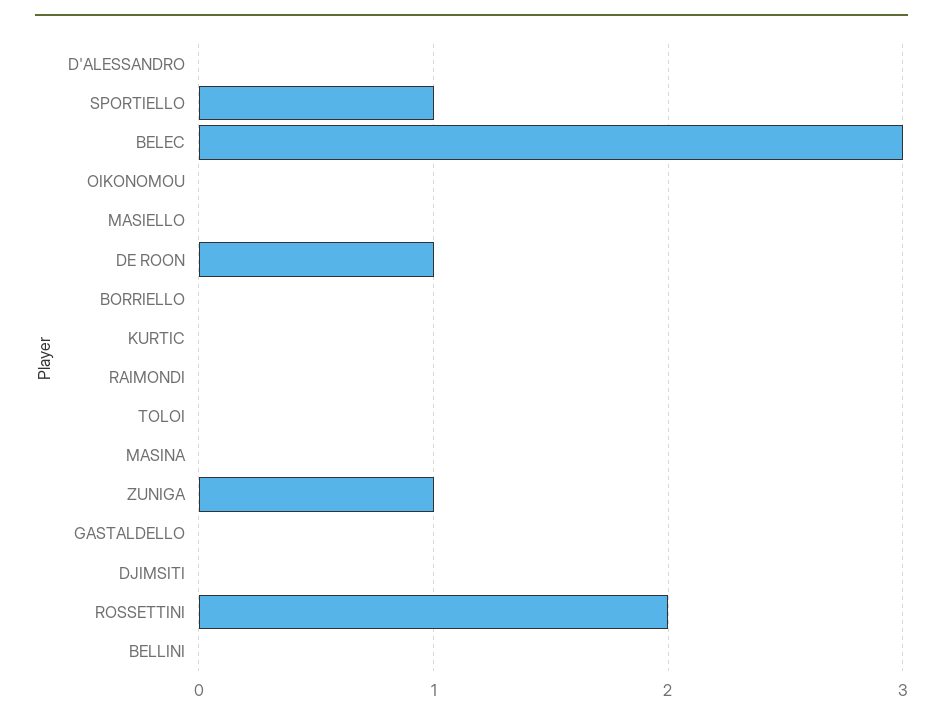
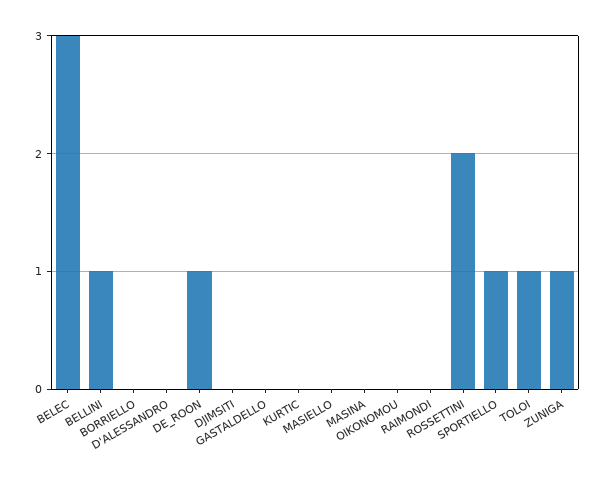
  {
    "D'ALESSANDRO": 0,
    "SPORTIELLO": 1,
    "BELEC": 3,
    "OIKONOMOU": 0,
    "MASIELLO": 0,
    "DE ROON": 1,
    "BORRIELLO": 0,
    "KURTIC": 0,
    "RAIMONDI": 0,
-   "TOLOI": 0,
+   "TOLOI": 1,
    "MASINA": 0,
    "ZUNIGA": 1,
    "GASTALDELLO": 0,
    "DJIMSITI": 0,
    "ROSSETTINI": 2,
-   "BELLINI": 0
+   "BELLINI": 1
  }

